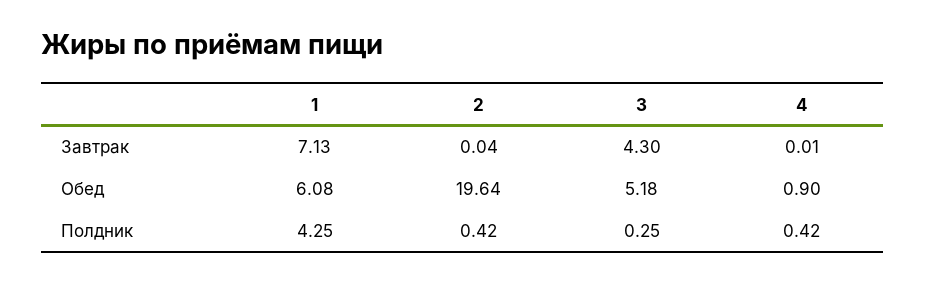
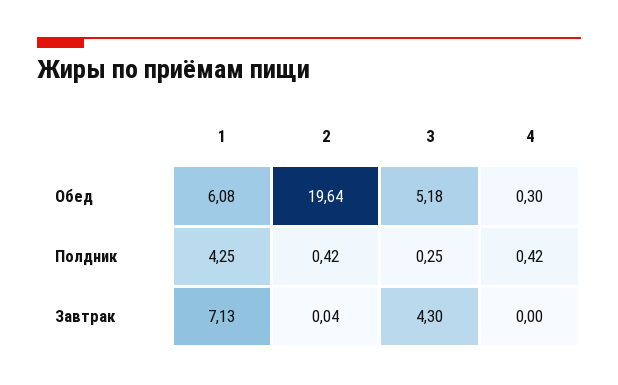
  {
    "1": {
      "Завтрак": 7.13,
      "Обед": 6.08,
      "Полдник": 4.25
    },
    "2": {
      "Завтрак": 0.04,
      "Обед": 19.64,
      "Полдник": 0.42
    },
    "3": {
      "Завтрак": 4.3,
      "Обед": 5.18,
      "Полдник": 0.25
    },
    "4": {
-     "Завтрак": 0.01,
+     "Завтрак": 0,
-     "Обед": 0.9,
+     "Обед": 0.3,
      "Полдник": 0.42
    }
  }

